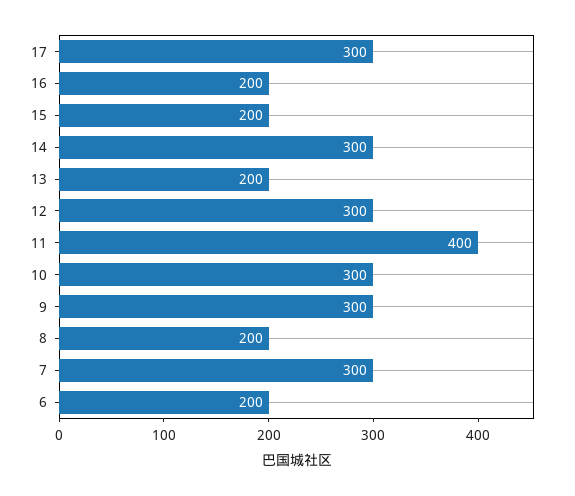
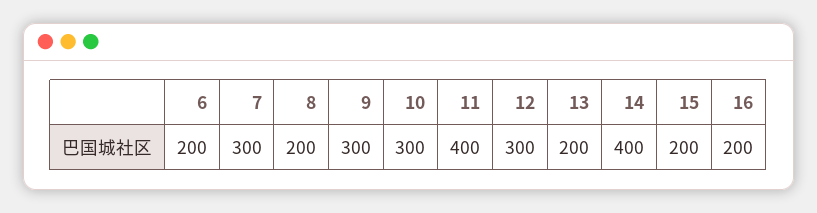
  {
-   "17": 300,
    "16": 200,
    "15": 200,
-   "14": 300,
+   "14": 400,
    "13": 200,
    "12": 300,
    "11": 400,
    "10": 300,
    "9": 300,
    "8": 200,
    "7": 300,
    "6": 200
  }

